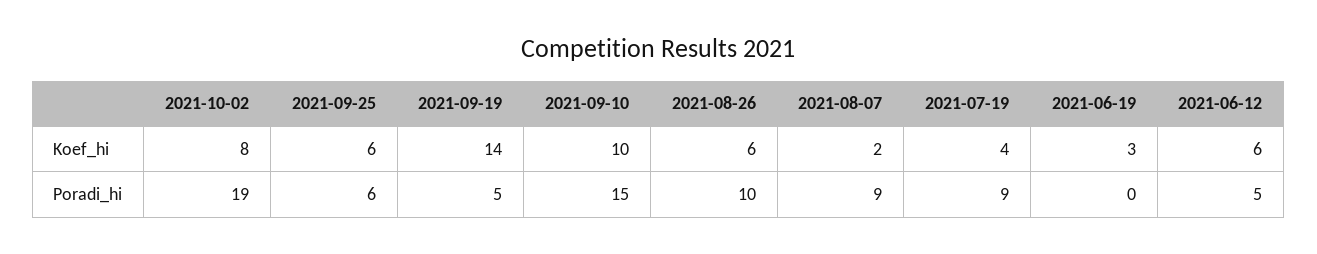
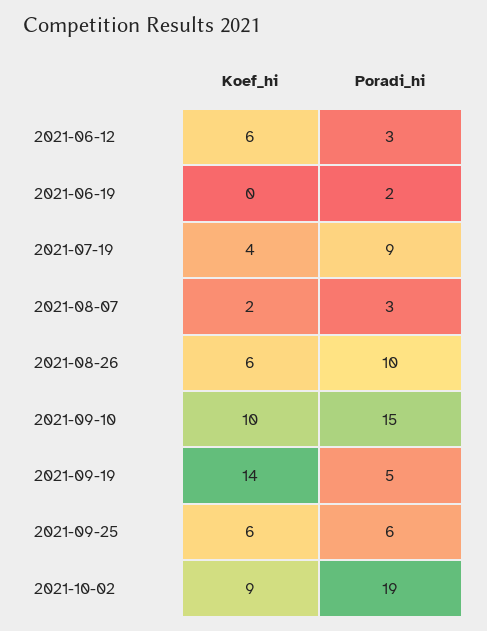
  {
    "2021-10-02": {
-     "Koef_hi": 8,
+     "Koef_hi": 9,
      "Poradi_hi": 19
    },
    "2021-09-25": {
      "Koef_hi": 6,
      "Poradi_hi": 6
    },
    "2021-09-19": {
      "Koef_hi": 14,
      "Poradi_hi": 5
    },
    "2021-09-10": {
      "Koef_hi": 10,
      "Poradi_hi": 15
    },
    "2021-08-26": {
      "Koef_hi": 6,
      "Poradi_hi": 10
    },
    "2021-08-07": {
      "Koef_hi": 2,
-     "Poradi_hi": 9
+     "Poradi_hi": 3
    },
    "2021-07-19": {
      "Koef_hi": 4,
      "Poradi_hi": 9
    },
    "2021-06-19": {
-     "Koef_hi": 3,
+     "Koef_hi": 0,
-     "Poradi_hi": 0
+     "Poradi_hi": 2
    },
    "2021-06-12": {
      "Koef_hi": 6,
-     "Poradi_hi": 5
+     "Poradi_hi": 3
    }
  }

